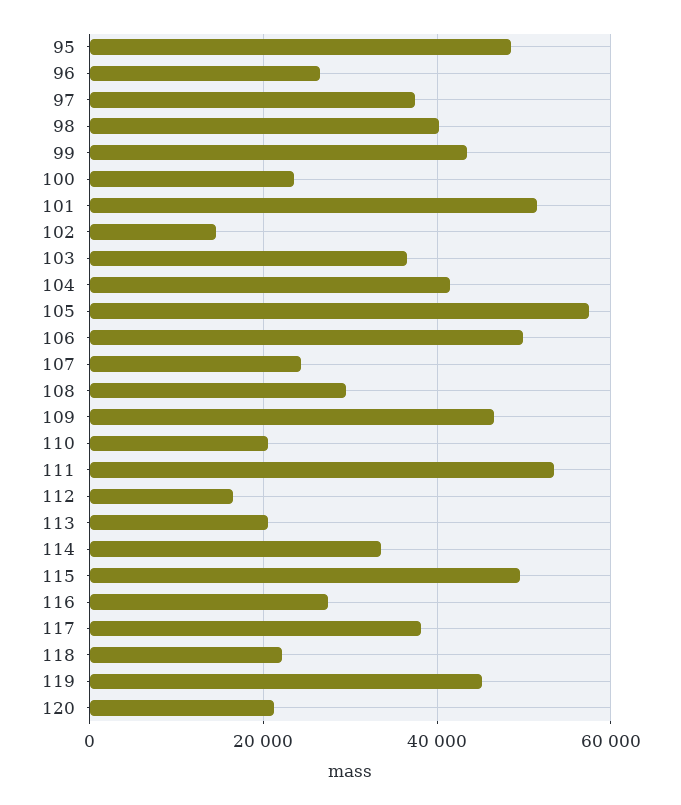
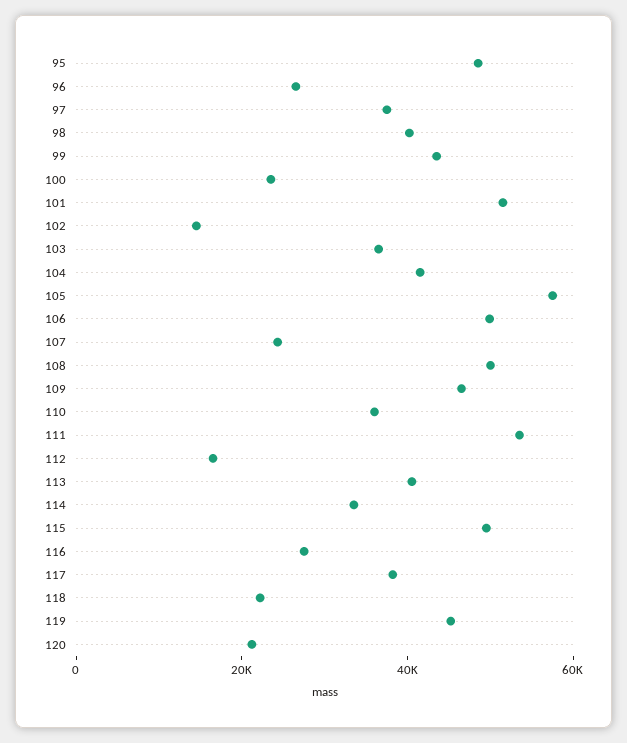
  {
    "95": 48000,
    "96": 26000,
    "97": 38000,
    "98": 40000,
    "99": 44000,
    "100": 24000,
    "101": 52000,
    "102": 14000,
    "103": 36000,
    "104": 42000,
    "105": 58000,
    "106": 50000,
    "107": 24000,
-   "108": 30000,
+   "108": 50000,
    "109": 46000,
-   "110": 20000,
+   "110": 35000,
    "111": 54000,
    "112": 16000,
-   "113": 20000,
+   "113": 40000,
    "114": 34000,
    "115": 50000,
    "116": 28000,
    "117": 38000,
    "118": 22000,
    "119": 46000,
    "120": 22000
  }

